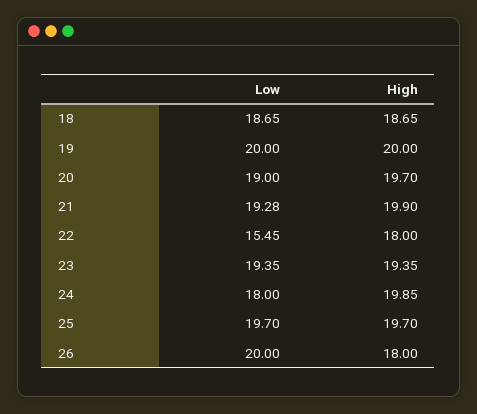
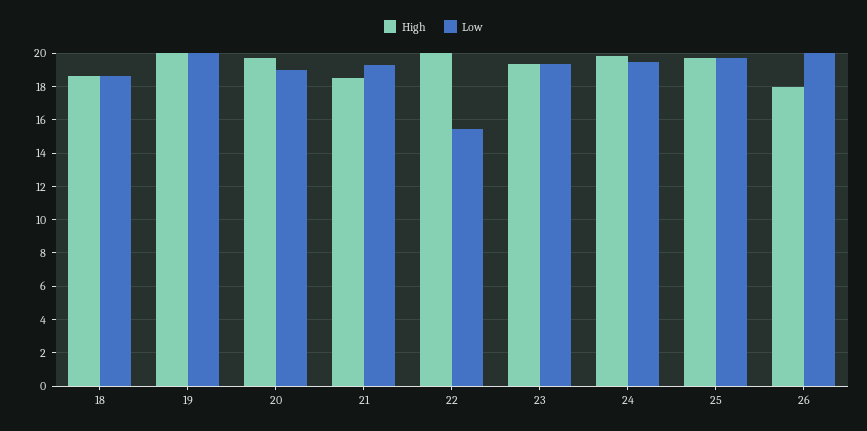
  {
    "Low": {
      "18": 18.65,
      "19": 20,
      "20": 19,
      "21": 19.28,
      "22": 15.45,
      "23": 19.35,
-     "24": 18,
+     "24": 19.5,
      "25": 19.7,
      "26": 20
    },
    "High": {
      "18": 18.65,
      "19": 20,
      "20": 19.7,
-     "21": 19.9,
+     "21": 18.5,
-     "22": 18,
+     "22": 20,
      "23": 19.35,
      "24": 19.85,
      "25": 19.7,
      "26": 18
    }
  }

